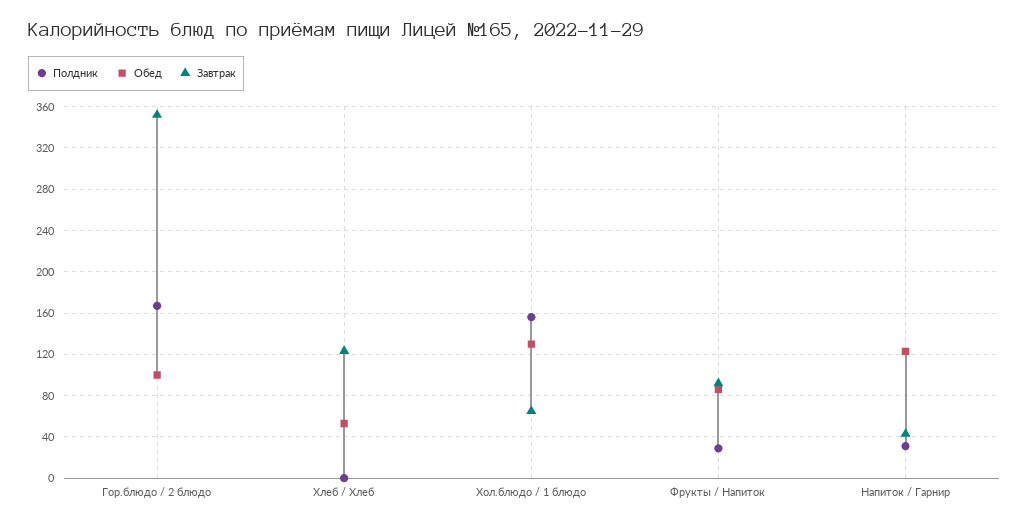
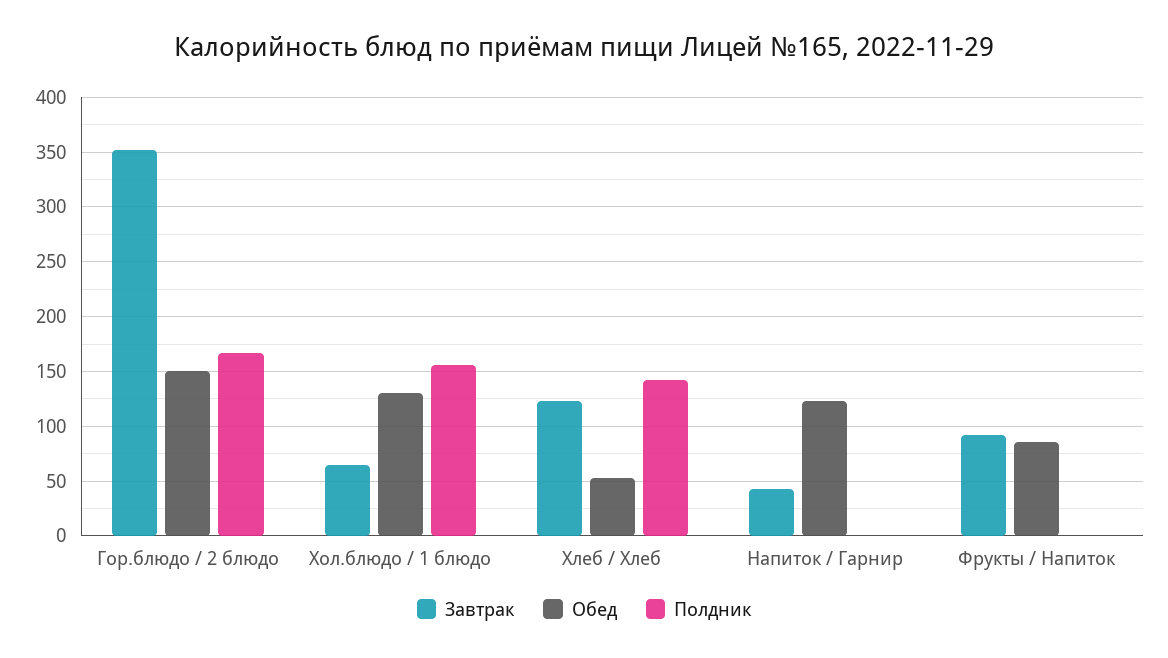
  {
    "Полдник": {
      "Гор.блюдо / 2 блюдо": 170,
-     "Хлеб / Хлеб": 0,
+     "Хлеб / Хлеб": 140,
      "Хол.блюдо / 1 блюдо": 160,
-     "Фрукты / Напиток": 30,
+     "Фрукты / Напиток": 0,
-     "Напиток / Гарнир": 30
+     "Напиток / Гарнир": 0
    },
    "Обед": {
-     "Гор.блюдо / 2 блюдо": 100,
+     "Гор.блюдо / 2 блюдо": 150,
      "Хлеб / Хлеб": 50,
      "Хол.блюдо / 1 блюдо": 130,
      "Фрукты / Напиток": 90,
      "Напиток / Гарнир": 120
    },
    "Завтрак": {
      "Гор.блюдо / 2 блюдо": 350,
      "Хлеб / Хлеб": 120,
      "Хол.блюдо / 1 блюдо": 70,
      "Фрукты / Напиток": 90,
      "Напиток / Гарнир": 40
    }
  }

